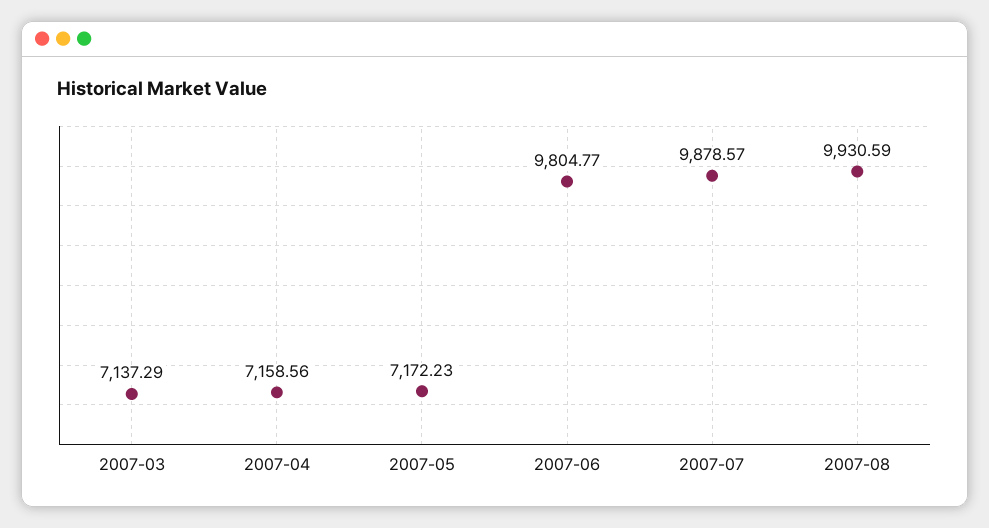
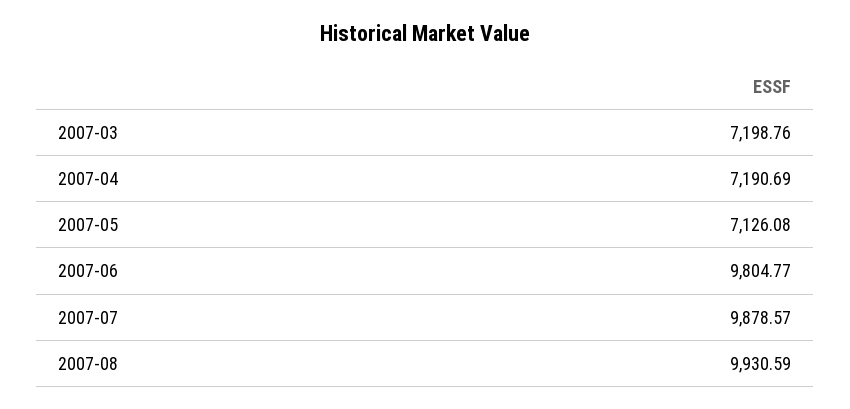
  {
-   "2007-03": 7137.29,
+   "2007-03": 7198.76,
-   "2007-04": 7158.56,
+   "2007-04": 7190.69,
-   "2007-05": 7172.23,
+   "2007-05": 7126.08,
    "2007-06": 9804.77,
    "2007-07": 9878.57,
    "2007-08": 9930.59
  }

